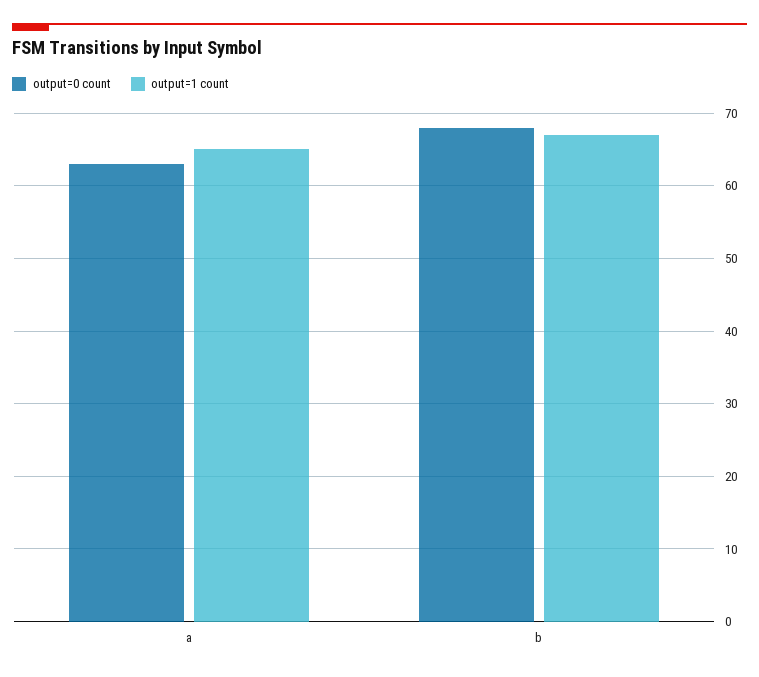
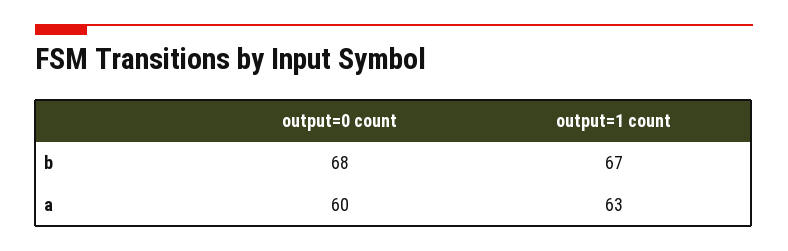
  {
    "output=0 count": {
-     "a": 63,
+     "a": 60,
      "b": 68
    },
    "output=1 count": {
-     "a": 65,
+     "a": 63,
      "b": 67
    }
  }

